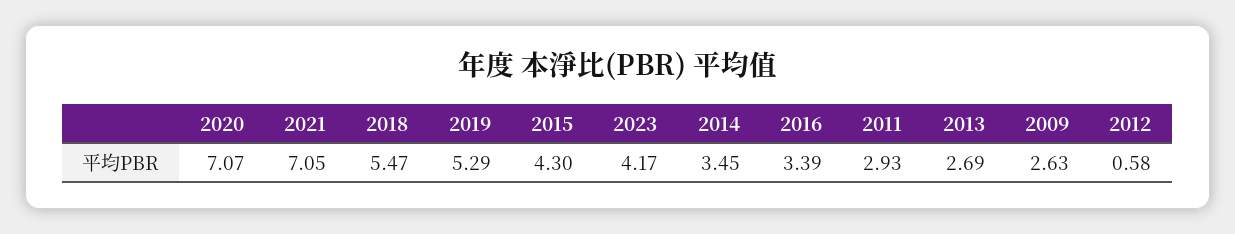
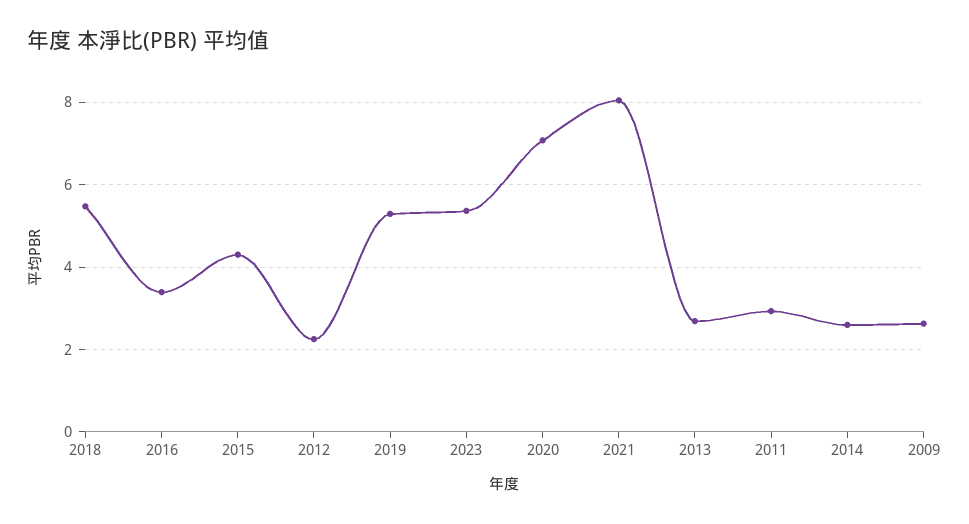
  {
    "2020": 7.07,
-   "2021": 7.05,
+   "2021": 8,
    "2018": 5.47,
    "2019": 5.29,
    "2015": 4.3,
-   "2023": 4.17,
+   "2023": 5.4,
-   "2014": 3.45,
+   "2014": 2.6,
    "2016": 3.39,
    "2011": 2.93,
    "2013": 2.69,
    "2009": 2.63,
-   "2012": 0.58
+   "2012": 2.2
  }

